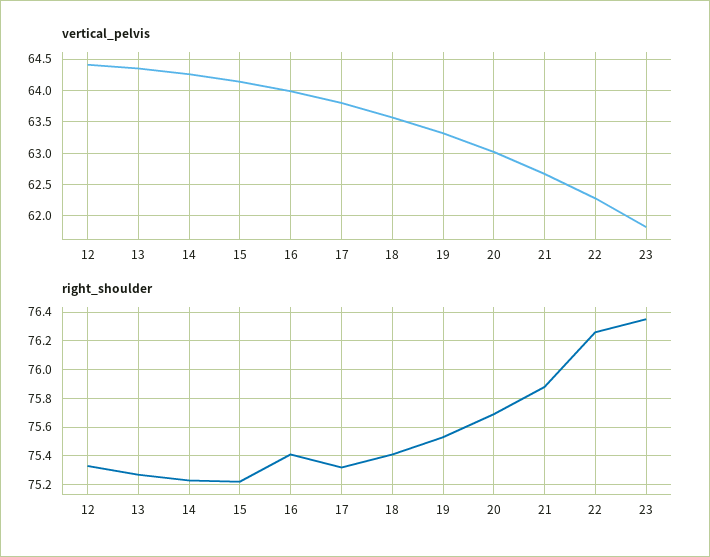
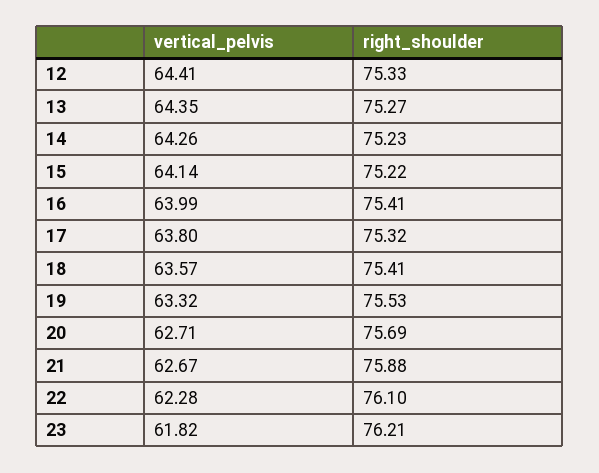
  {
    "vertical_pelvis": {
      "12": 64.41,
      "13": 64.35,
      "14": 64.26,
      "15": 64.14,
      "16": 63.99,
      "17": 63.8,
      "18": 63.57,
      "19": 63.32,
-     "20": 63,
+     "20": 62.71,
      "21": 62.67,
      "22": 62.28,
      "23": 61.82
    },
    "right_shoulder": {
      "12": 75.33,
      "13": 75.27,
      "14": 75.23,
      "15": 75.22,
      "16": 75.41,
      "17": 75.32,
      "18": 75.41,
      "19": 75.53,
      "20": 75.69,
      "21": 75.88,
-     "22": 76.25,
+     "22": 76.1,
-     "23": 76.35
+     "23": 76.21
    }
  }

